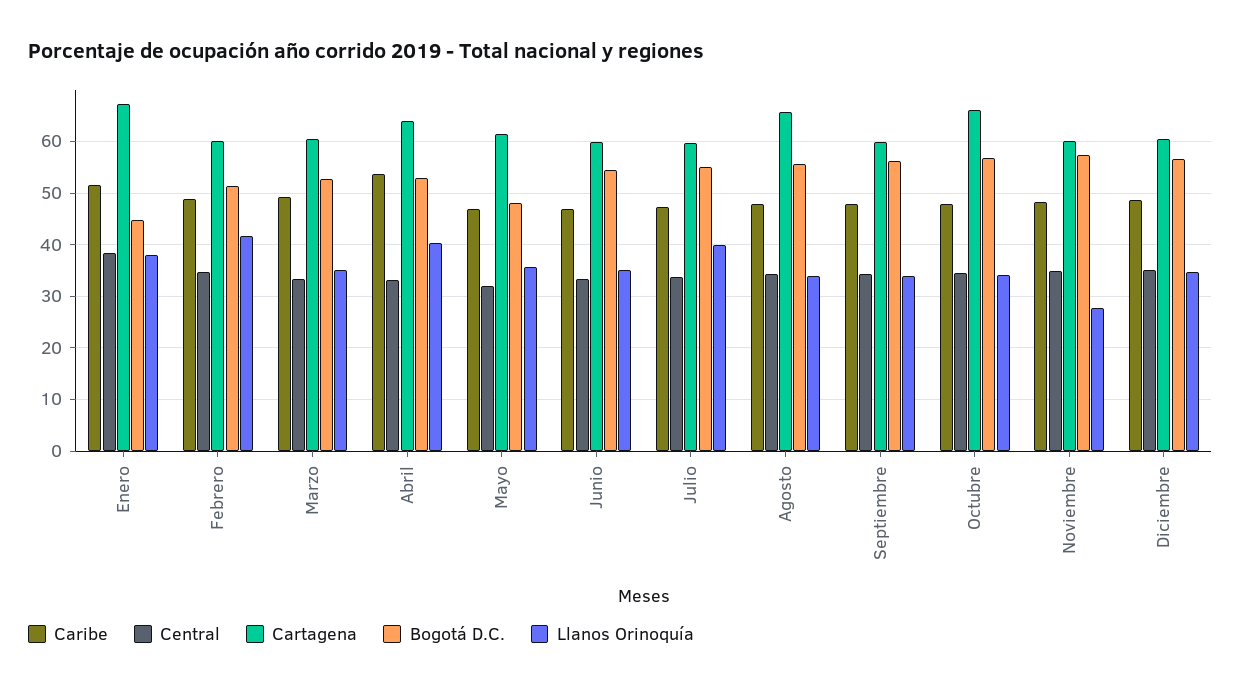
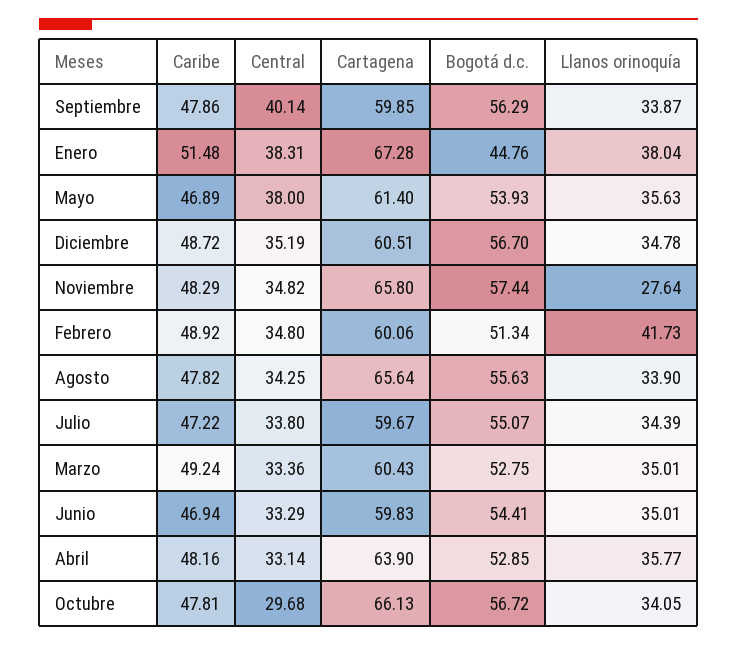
  {
    "Caribe": {
      "Enero": 51.48,
      "Febrero": 48.92,
      "Marzo": 49.24,
-     "Abril": 54,
+     "Abril": 48.16,
      "Mayo": 46.89,
      "Junio": 46.94,
      "Julio": 47.22,
      "Agosto": 47.82,
      "Septiembre": 47.86,
      "Octubre": 47.81,
      "Noviembre": 48.29,
      "Diciembre": 48.72
    },
    "Central": {
      "Enero": 38.31,
      "Febrero": 34.8,
      "Marzo": 33.36,
      "Abril": 33.14,
-     "Mayo": 32,
+     "Mayo": 38,
      "Junio": 33.29,
      "Julio": 33.8,
      "Agosto": 34.25,
-     "Septiembre": 34,
+     "Septiembre": 40.14,
-     "Octubre": 34,
+     "Octubre": 29.68,
      "Noviembre": 34.82,
      "Diciembre": 35.19
    },
    "Cartagena": {
      "Enero": 67.28,
      "Febrero": 60.06,
      "Marzo": 60.43,
      "Abril": 63.9,
      "Mayo": 61.4,
      "Junio": 59.83,
      "Julio": 59.67,
      "Agosto": 65.64,
      "Septiembre": 59.85,
      "Octubre": 66.13,
-     "Noviembre": 60,
+     "Noviembre": 65.8,
      "Diciembre": 60.51
    },
    "Bogotá D.C.": {
      "Enero": 44.76,
      "Febrero": 51.34,
      "Marzo": 52.75,
      "Abril": 52.85,
-     "Mayo": 48,
+     "Mayo": 53.93,
      "Junio": 54.41,
      "Julio": 55.07,
      "Agosto": 55.63,
      "Septiembre": 56.29,
      "Octubre": 56.72,
      "Noviembre": 57.44,
      "Diciembre": 56.7
    },
    "Llanos Orinoquía": {
      "Enero": 38.04,
      "Febrero": 41.73,
      "Marzo": 35.01,
-     "Abril": 40,
+     "Abril": 35.77,
      "Mayo": 35.63,
      "Junio": 35.01,
-     "Julio": 40,
+     "Julio": 34.39,
      "Agosto": 33.9,
      "Septiembre": 33.87,
      "Octubre": 34.05,
      "Noviembre": 27.64,
      "Diciembre": 34.78
    }
  }

